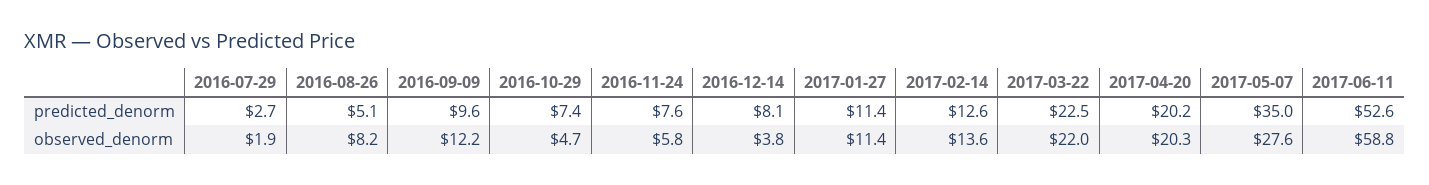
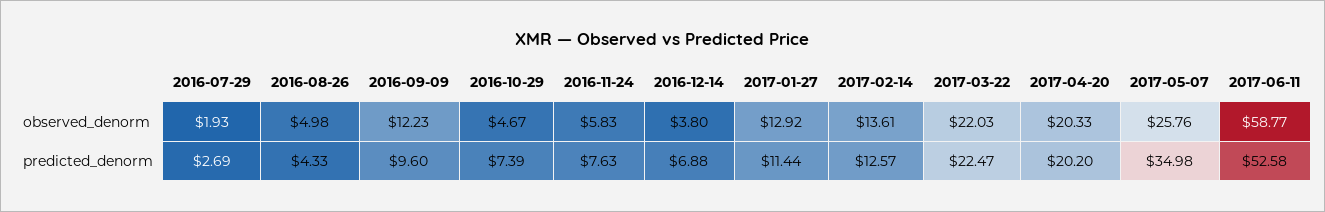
  {
    "2016-07-29": {
      "predicted_denorm": 2.69,
      "observed_denorm": 1.93
    },
    "2016-08-26": {
-     "predicted_denorm": 5.1,
+     "predicted_denorm": 4.33,
-     "observed_denorm": 8.2
+     "observed_denorm": 4.98
    },
    "2016-09-09": {
      "predicted_denorm": 9.6,
      "observed_denorm": 12.23
    },
    "2016-10-29": {
      "predicted_denorm": 7.39,
      "observed_denorm": 4.67
    },
    "2016-11-24": {
      "predicted_denorm": 7.63,
      "observed_denorm": 5.83
    },
    "2016-12-14": {
-     "predicted_denorm": 8.1,
+     "predicted_denorm": 6.88,
      "observed_denorm": 3.8
    },
    "2017-01-27": {
      "predicted_denorm": 11.44,
-     "observed_denorm": 11.4
+     "observed_denorm": 12.92
    },
    "2017-02-14": {
      "predicted_denorm": 12.57,
      "observed_denorm": 13.61
    },
    "2017-03-22": {
      "predicted_denorm": 22.47,
      "observed_denorm": 22.03
    },
    "2017-04-20": {
      "predicted_denorm": 20.2,
      "observed_denorm": 20.33
    },
    "2017-05-07": {
      "predicted_denorm": 34.98,
-     "observed_denorm": 27.6
+     "observed_denorm": 25.76
    },
    "2017-06-11": {
      "predicted_denorm": 52.58,
      "observed_denorm": 58.77
    }
  }

